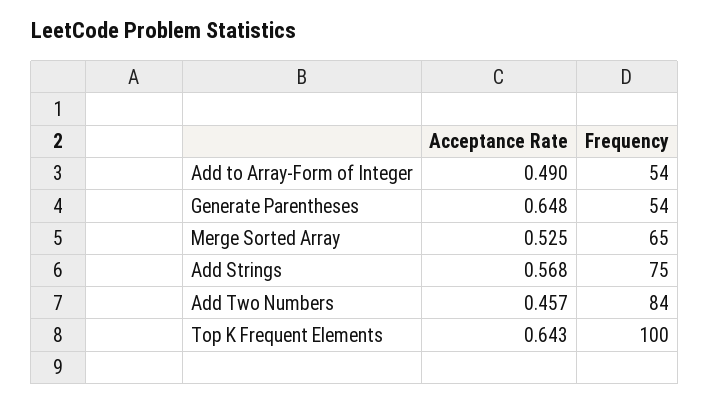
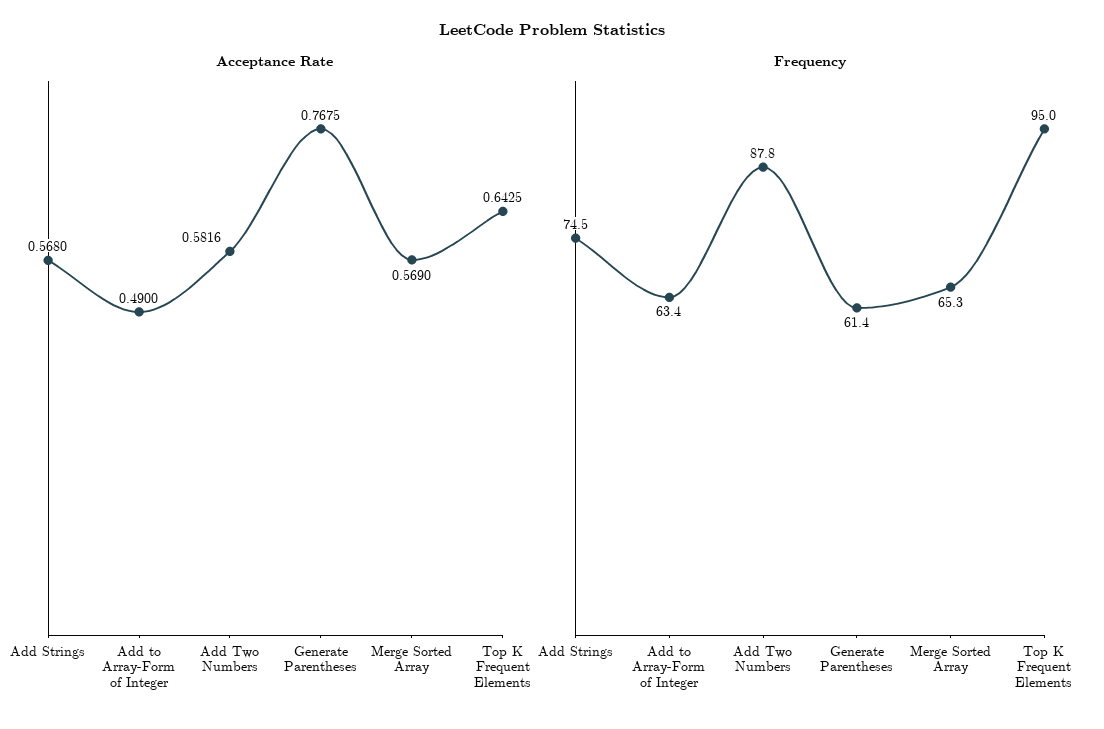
  {
    "Acceptance Rate": {
      "Add to Array-Form of Integer": 0.49,
-     "Generate Parentheses": 0.648,
+     "Generate Parentheses": 0.7675,
-     "Merge Sorted Array": 0.525,
+     "Merge Sorted Array": 0.569,
      "Add Strings": 0.568,
-     "Add Two Numbers": 0.457,
+     "Add Two Numbers": 0.5816,
      "Top K Frequent Elements": 0.6425
    },
    "Frequency": {
-     "Add to Array-Form of Integer": 54,
+     "Add to Array-Form of Integer": 63.4,
-     "Generate Parentheses": 54,
+     "Generate Parentheses": 61.4,
      "Merge Sorted Array": 65.3,
      "Add Strings": 74.5,
-     "Add Two Numbers": 84,
+     "Add Two Numbers": 87.8,
-     "Top K Frequent Elements": 100
+     "Top K Frequent Elements": 95
    }
  }

